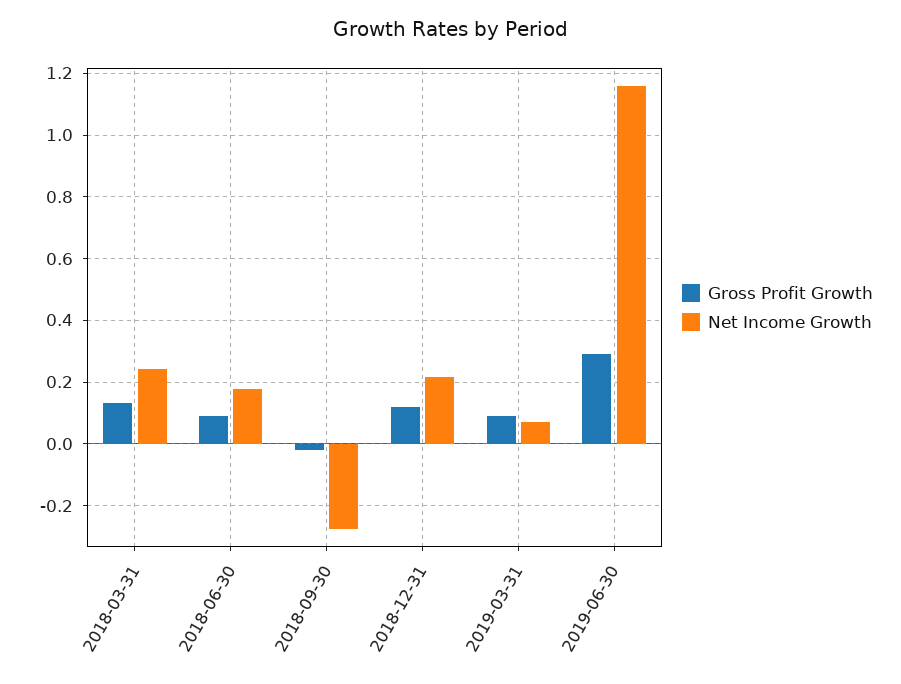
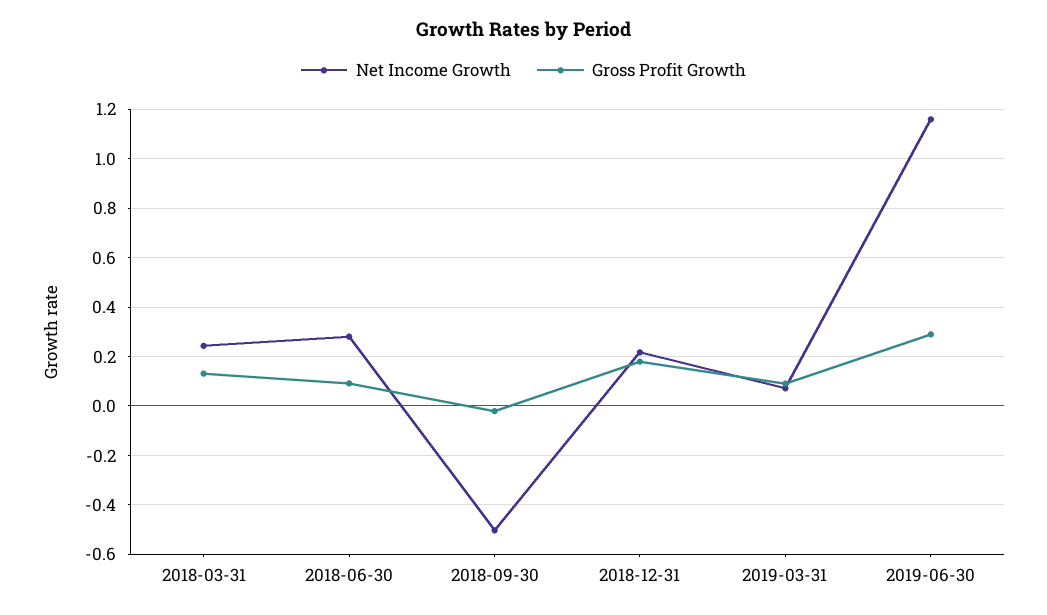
  {
    "Gross Profit Growth": {
      "2018-03-31": 0.14,
      "2018-06-30": 0.1,
      "2018-09-30": -0.02,
-     "2018-12-31": 0.12,
+     "2018-12-31": 0.175,
      "2019-03-31": 0.08,
      "2019-06-30": 0.3
    },
    "Net Income Growth": {
      "2018-03-31": 0.24,
-     "2018-06-30": 0.18,
+     "2018-06-30": 0.275,
-     "2018-09-30": -0.28,
+     "2018-09-30": -0.5,
      "2018-12-31": 0.22,
      "2019-03-31": 0.08,
      "2019-06-30": 1.16
    }
  }

